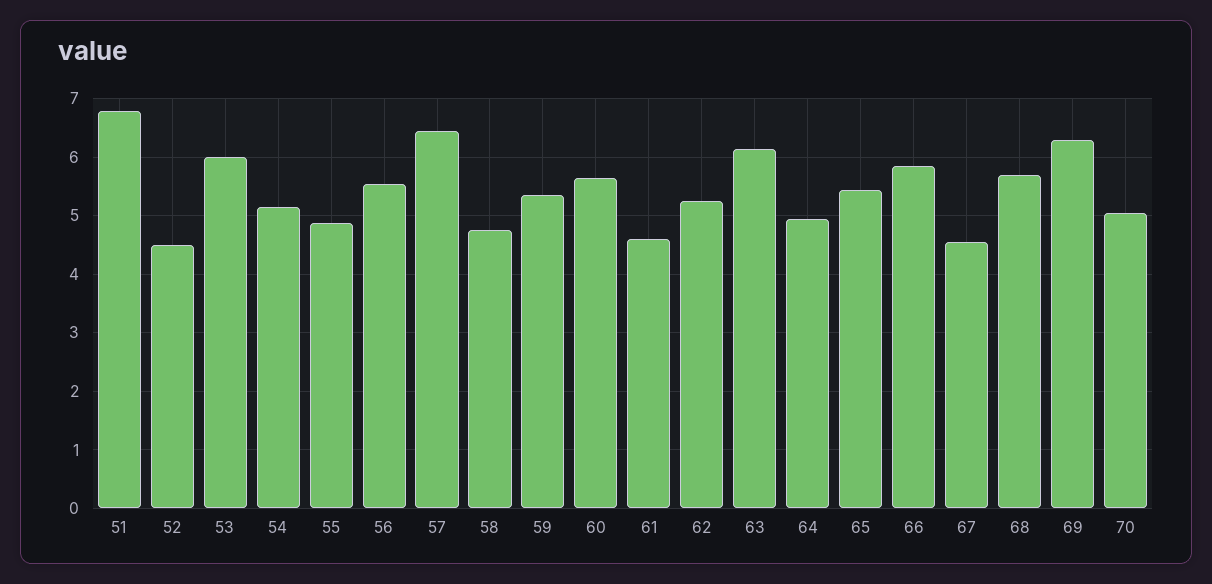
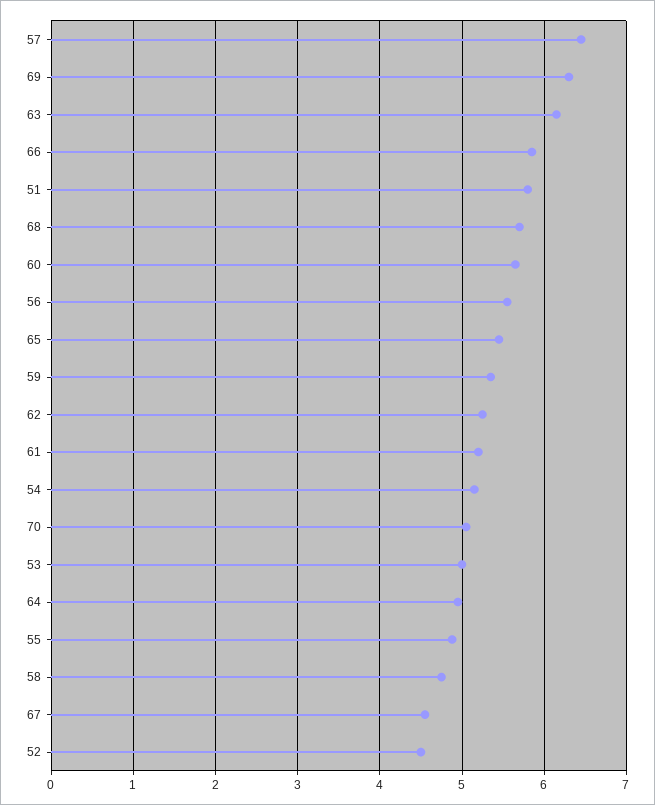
  {
-   "51": 6.8,
+   "51": 5.8,
    "52": 4.5,
-   "53": 6,
+   "53": 5,
    "54": 5.2,
    "55": 4.9,
    "56": 5.6,
    "57": 6.5,
    "58": 4.8,
    "59": 5.4,
    "60": 5.7,
-   "61": 4.6,
+   "61": 5.2,
    "62": 5.3,
    "63": 6.2,
    "64": 5,
    "65": 5.5,
    "66": 5.9,
    "67": 4.6,
    "68": 5.7,
    "69": 6.3,
    "70": 5.1
  }

